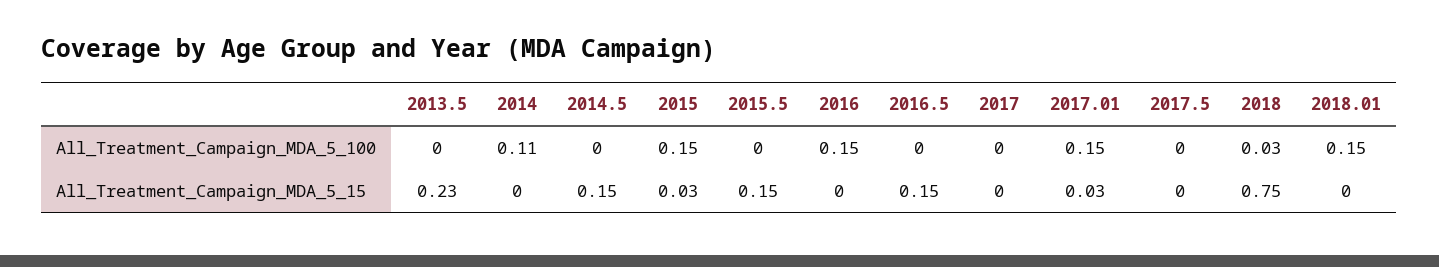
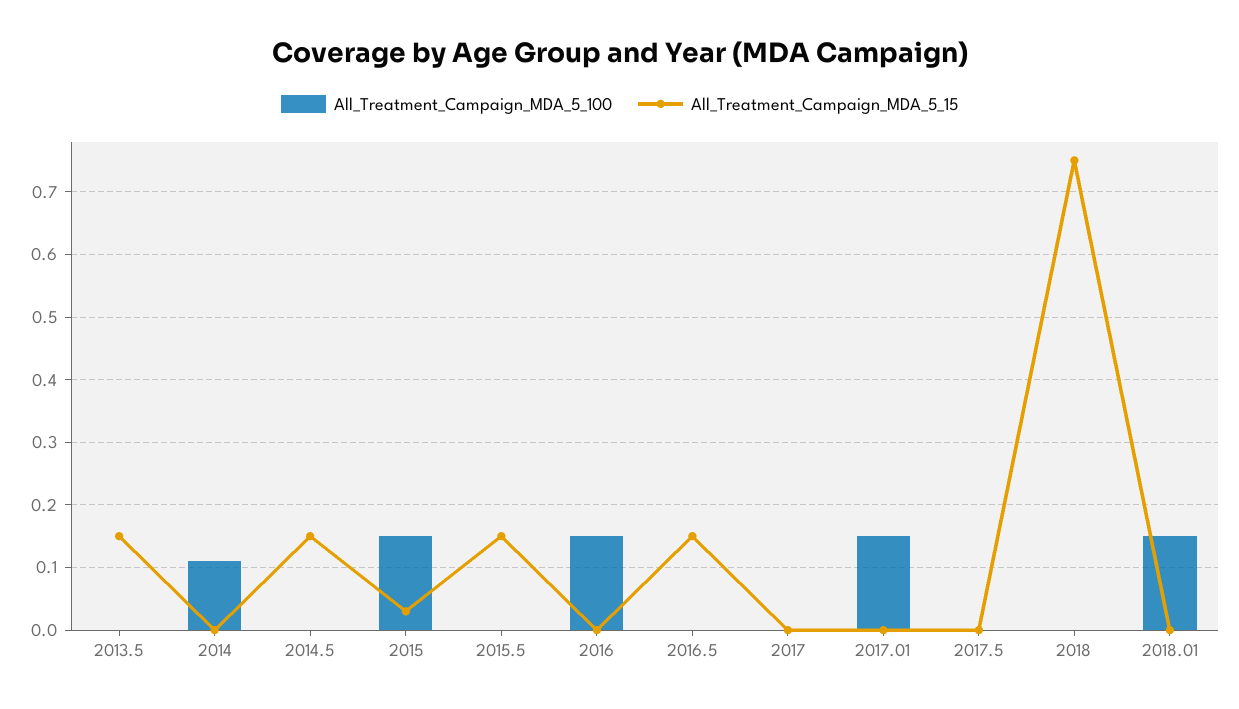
  {
    "All_Treatment_Campaign_MDA_5_100": {
      "2013.5": 0,
      "2014": 0.11,
      "2014.5": 0,
      "2015": 0.15,
      "2015.5": 0,
      "2016": 0.15,
      "2016.5": 0,
      "2017": 0,
      "2017.01": 0.15,
      "2017.5": 0,
-     "2018": 0.03,
+     "2018": 0,
      "2018.01": 0.15
    },
    "All_Treatment_Campaign_MDA_5_15": {
-     "2013.5": 0.23,
+     "2013.5": 0.15,
      "2014": 0,
      "2014.5": 0.15,
      "2015": 0.03,
      "2015.5": 0.15,
      "2016": 0,
      "2016.5": 0.15,
      "2017": 0,
-     "2017.01": 0.03,
+     "2017.01": 0,
      "2017.5": 0,
      "2018": 0.75,
      "2018.01": 0
    }
  }

